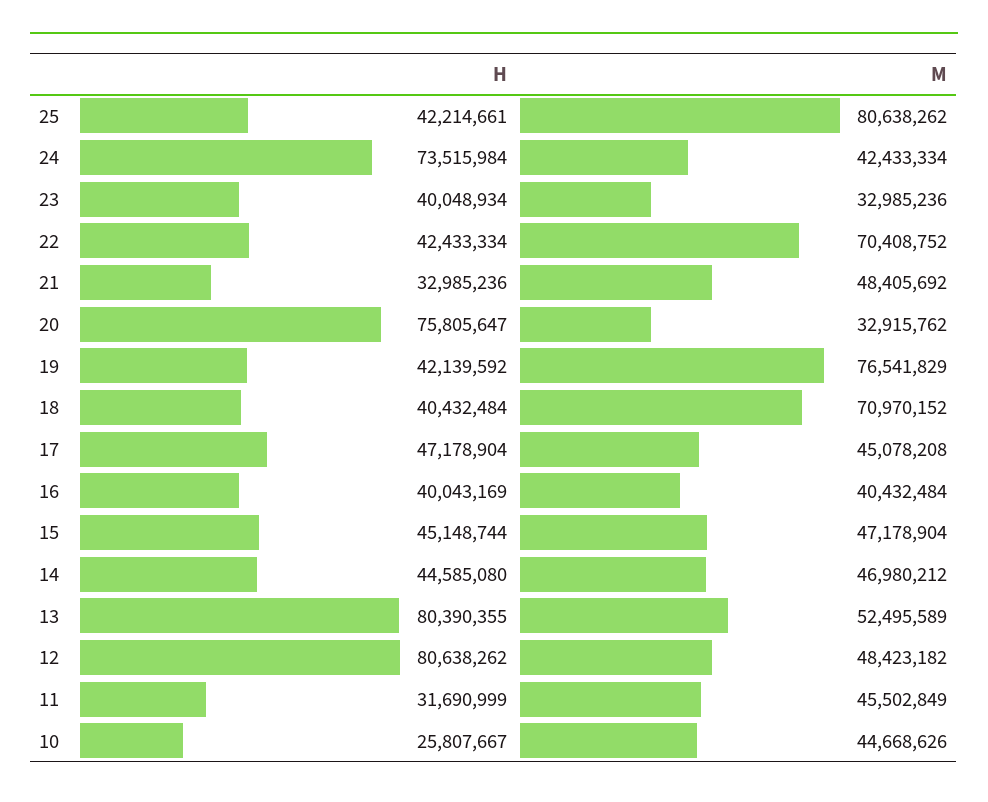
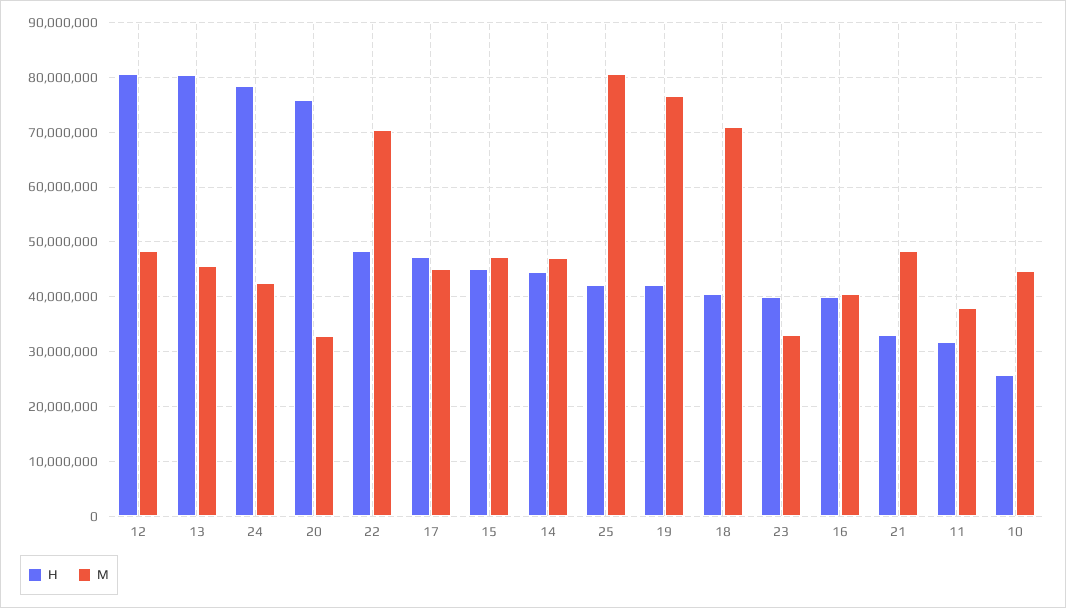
  {
    "H": {
      "25": 42214661,
-     "24": 73515984,
+     "24": 78000000,
      "23": 40048934,
-     "22": 42433334,
+     "22": 48000000,
      "21": 32985236,
      "20": 75805647,
      "19": 42139592,
      "18": 40432484,
      "17": 47178904,
      "16": 40043169,
      "15": 45148744,
      "14": 44585080,
      "13": 80390355,
      "12": 80638262,
      "11": 31690999,
      "10": 25807667
    },
    "M": {
      "25": 80638262,
      "24": 42433334,
      "23": 32985236,
      "22": 70408752,
      "21": 48405692,
      "20": 32915762,
      "19": 76541829,
      "18": 70970152,
      "17": 45078208,
      "16": 40432484,
      "15": 47178904,
      "14": 46980212,
-     "13": 52495589,
+     "13": 46000000,
      "12": 48423182,
-     "11": 45502849,
+     "11": 38000000,
      "10": 44668626
    }
  }

